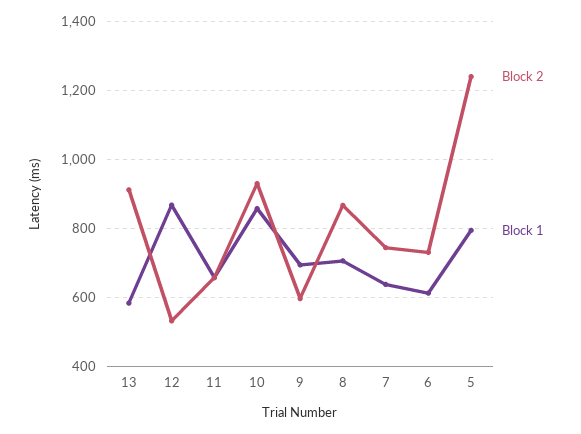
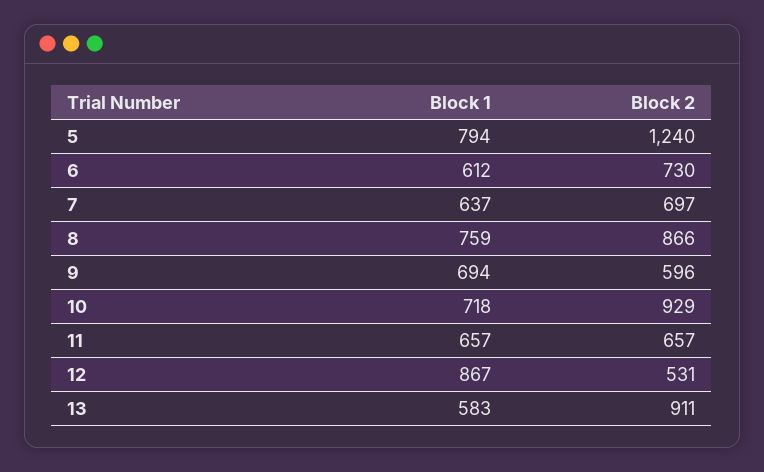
  {
    "Block 2": {
      "13": 911,
      "12": 531,
      "11": 657,
      "10": 929,
      "9": 596,
      "8": 866,
-     "7": 740,
+     "7": 697,
      "6": 730,
      "5": 1240
    },
    "Block 1": {
      "13": 583,
      "12": 867,
      "11": 657,
-     "10": 860,
+     "10": 718,
      "9": 694,
-     "8": 700,
+     "8": 759,
      "7": 637,
      "6": 612,
      "5": 794
    }
  }

